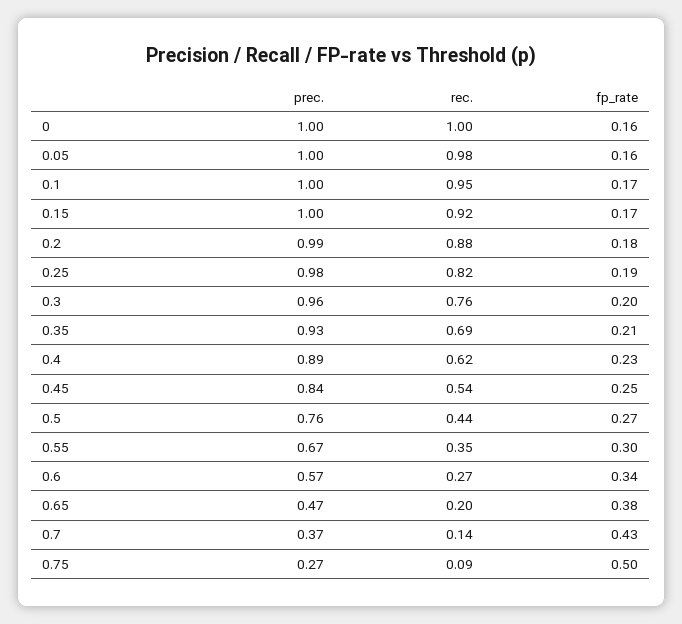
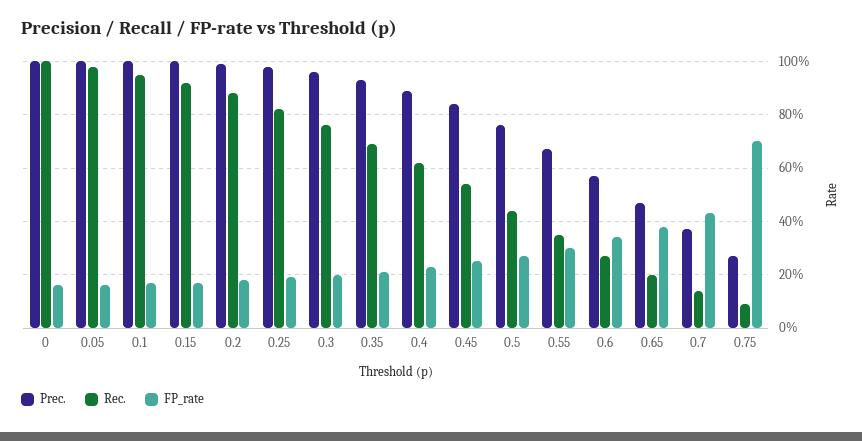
  {
    "prec.": {
      "0": 1,
      "0.05": 1,
      "0.1": 1,
      "0.15": 1,
      "0.2": 0.99,
      "0.25": 0.98,
      "0.3": 0.96,
      "0.35": 0.93,
      "0.4": 0.89,
      "0.45": 0.84,
      "0.5": 0.76,
      "0.55": 0.67,
      "0.6": 0.57,
      "0.65": 0.47,
      "0.7": 0.37,
      "0.75": 0.27
    },
    "rec.": {
      "0": 1,
      "0.05": 0.98,
      "0.1": 0.95,
      "0.15": 0.92,
      "0.2": 0.88,
      "0.25": 0.82,
      "0.3": 0.76,
      "0.35": 0.69,
      "0.4": 0.62,
      "0.45": 0.54,
      "0.5": 0.44,
      "0.55": 0.35,
      "0.6": 0.27,
      "0.65": 0.2,
      "0.7": 0.14,
      "0.75": 0.09
    },
    "fp_rate": {
      "0": 0.16,
      "0.05": 0.16,
      "0.1": 0.17,
      "0.15": 0.17,
      "0.2": 0.18,
      "0.25": 0.19,
      "0.3": 0.2,
      "0.35": 0.21,
      "0.4": 0.23,
      "0.45": 0.25,
      "0.5": 0.27,
      "0.55": 0.3,
      "0.6": 0.34,
      "0.65": 0.38,
      "0.7": 0.43,
-     "0.75": 0.5
+     "0.75": 0.7
    }
  }

